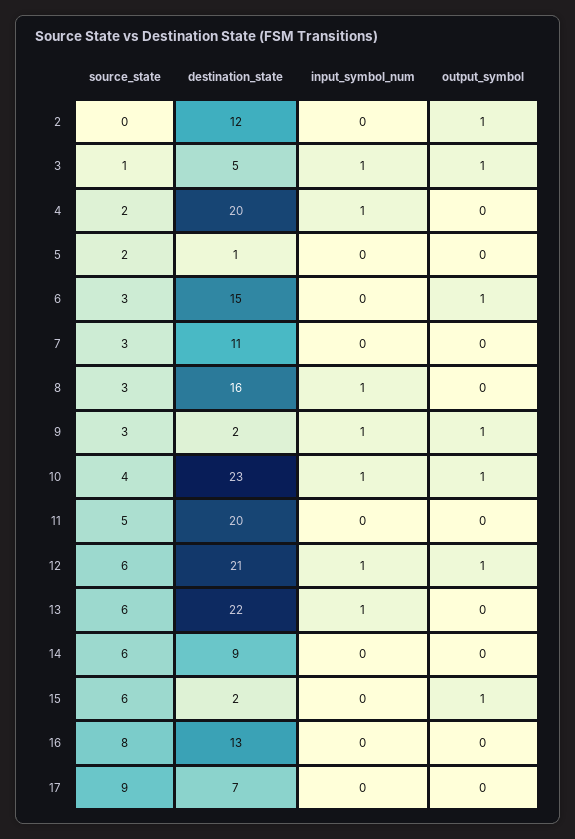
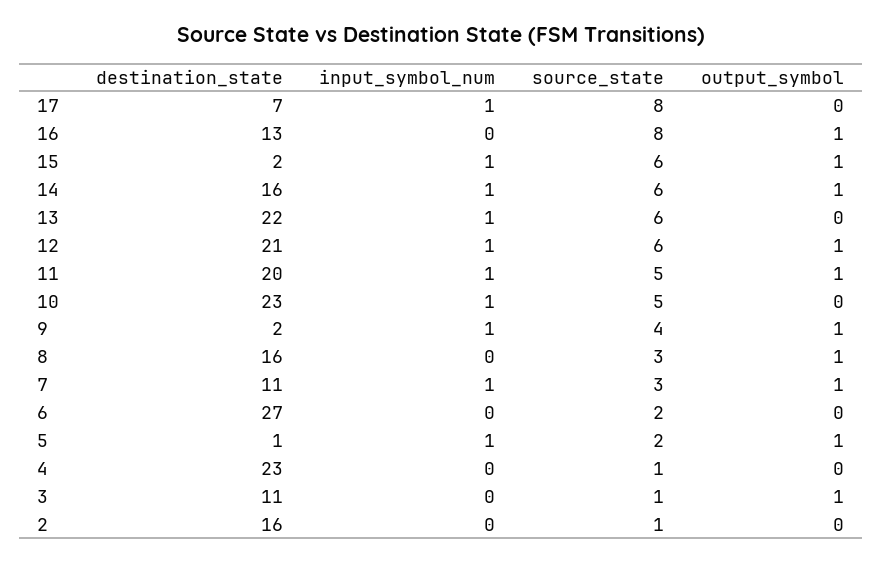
  {
    "source_state": {
-     "2": 0,
+     "2": 1,
      "3": 1,
-     "4": 2,
+     "4": 1,
      "5": 2,
-     "6": 3,
+     "6": 2,
      "7": 3,
      "8": 3,
-     "9": 3,
+     "9": 4,
-     "10": 4,
+     "10": 5,
      "11": 5,
      "12": 6,
      "13": 6,
      "14": 6,
      "15": 6,
      "16": 8,
-     "17": 9
+     "17": 8
    },
    "destination_state": {
-     "2": 12,
+     "2": 16,
-     "3": 5,
+     "3": 11,
-     "4": 20,
+     "4": 23,
      "5": 1,
-     "6": 15,
+     "6": 27,
      "7": 11,
      "8": 16,
      "9": 2,
      "10": 23,
      "11": 20,
      "12": 21,
      "13": 22,
-     "14": 9,
+     "14": 16,
      "15": 2,
      "16": 13,
      "17": 7
    },
    "input_symbol_num": {
      "2": 0,
-     "3": 1,
+     "3": 0,
-     "4": 1,
+     "4": 0,
-     "5": 0,
+     "5": 1,
      "6": 0,
-     "7": 0,
+     "7": 1,
-     "8": 1,
+     "8": 0,
      "9": 1,
      "10": 1,
-     "11": 0,
+     "11": 1,
      "12": 1,
      "13": 1,
-     "14": 0,
+     "14": 1,
-     "15": 0,
+     "15": 1,
      "16": 0,
-     "17": 0
+     "17": 1
    },
    "output_symbol": {
-     "2": 1,
+     "2": 0,
      "3": 1,
      "4": 0,
-     "5": 0,
+     "5": 1,
-     "6": 1,
+     "6": 0,
-     "7": 0,
+     "7": 1,
-     "8": 0,
+     "8": 1,
      "9": 1,
-     "10": 1,
+     "10": 0,
-     "11": 0,
+     "11": 1,
      "12": 1,
      "13": 0,
-     "14": 0,
+     "14": 1,
      "15": 1,
-     "16": 0,
+     "16": 1,
      "17": 0
    }
  }

